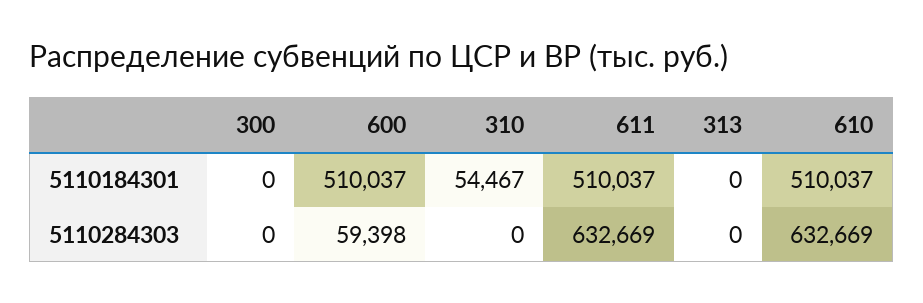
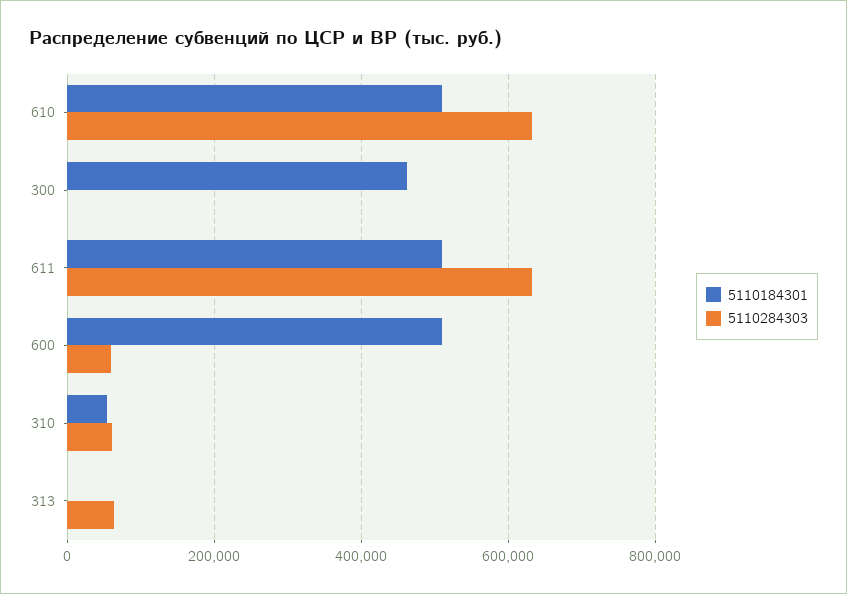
  {
    "5110184301": {
-     "300": 0,
+     "300": 460000,
      "600": 510037,
      "310": 54467,
      "611": 510037,
      "313": 0,
      "610": 510037
    },
    "5110284303": {
      "300": 0,
      "600": 59398,
-     "310": 0,
+     "310": 60000,
      "611": 632669,
-     "313": 0,
+     "313": 60000,
      "610": 632669
    }
  }

